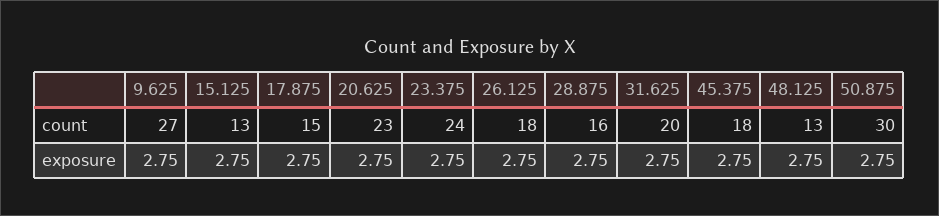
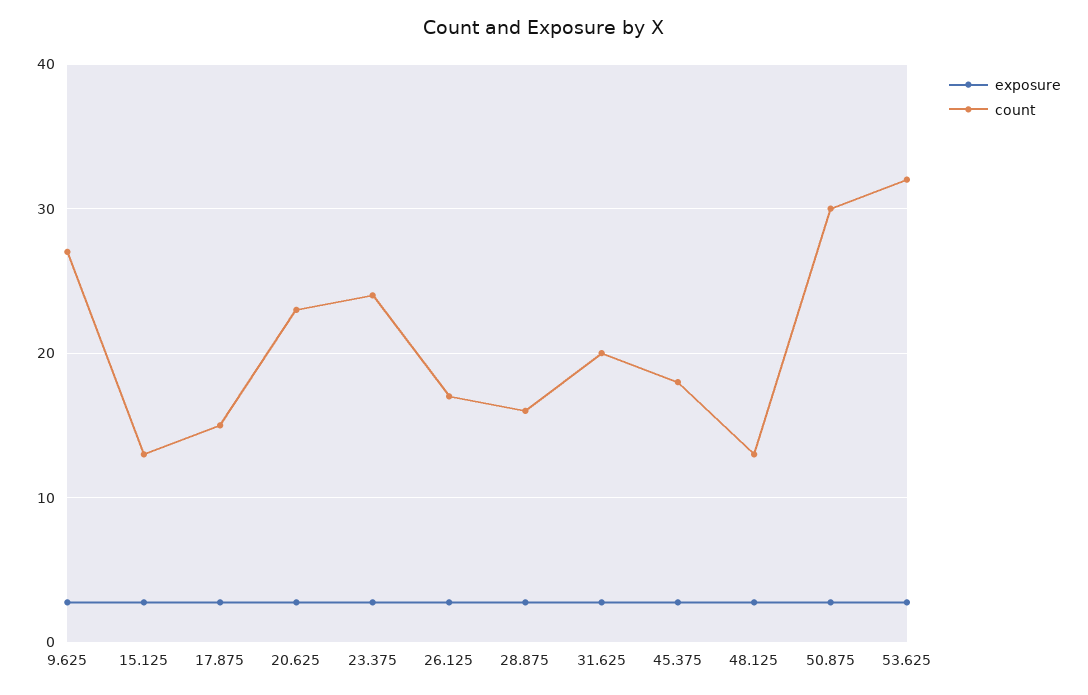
  {
    "count": {
      "9.625": 27,
      "15.125": 13,
      "17.875": 15,
      "20.625": 23,
      "23.375": 24,
-     "26.125": 18,
+     "26.125": 17,
      "28.875": 16,
      "31.625": 20,
      "45.375": 18,
      "48.125": 13,
-     "50.875": 30
+     "50.875": 30,
+     "53.625": 32
    },
    "exposure": {
      "9.625": 2.75,
      "15.125": 2.75,
      "17.875": 2.75,
      "20.625": 2.75,
      "23.375": 2.75,
      "26.125": 2.75,
      "28.875": 2.75,
      "31.625": 2.75,
      "45.375": 2.75,
      "48.125": 2.75,
-     "50.875": 2.75
+     "50.875": 2.75,
+     "53.625": 3
    }
  }

